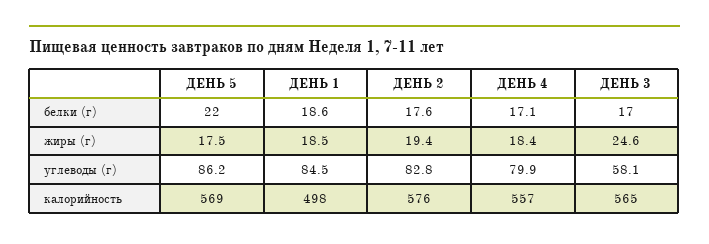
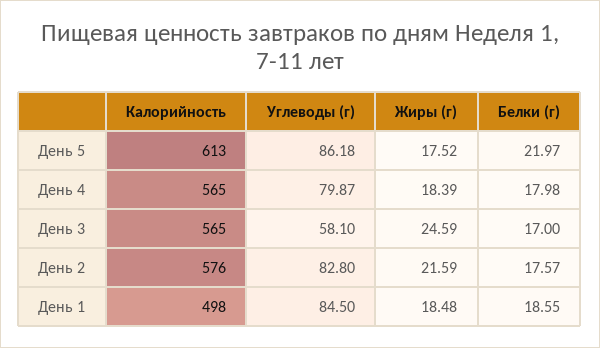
  {
    "ДЕНЬ 5": {
      "белки (г)": 21.97,
      "жиры (г)": 17.52,
      "углеводы (г)": 86.18,
-     "калорийность": 569
+     "калорийность": 613
    },
    "ДЕНЬ 1": {
      "белки (г)": 18.55,
      "жиры (г)": 18.48,
      "углеводы (г)": 84.5,
      "калорийность": 498
    },
    "ДЕНЬ 2": {
      "белки (г)": 17.57,
-     "жиры (г)": 19.4,
+     "жиры (г)": 21.59,
      "углеводы (г)": 82.8,
      "калорийность": 576
    },
    "ДЕНЬ 4": {
-     "белки (г)": 17.1,
+     "белки (г)": 17.98,
      "жиры (г)": 18.39,
      "углеводы (г)": 79.87,
-     "калорийность": 557
+     "калорийность": 565
    },
    "ДЕНЬ 3": {
      "белки (г)": 17,
      "жиры (г)": 24.59,
      "углеводы (г)": 58.1,
      "калорийность": 565
    }
  }

